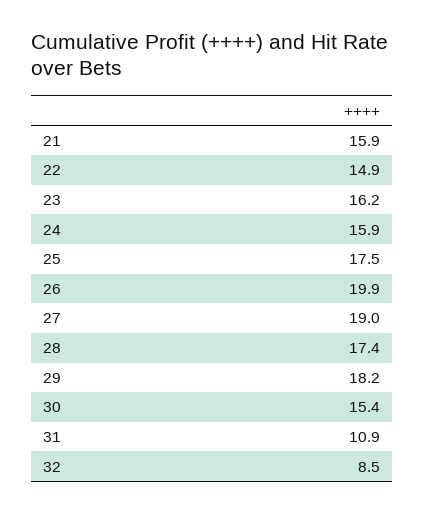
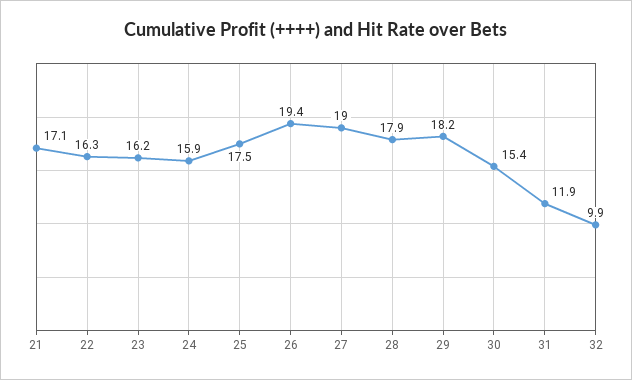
  {
-   "21": 15.9,
+   "21": 17.1,
-   "22": 14.9,
+   "22": 16.3,
    "23": 16.2,
    "24": 15.9,
    "25": 17.5,
-   "26": 19.9,
+   "26": 19.4,
    "27": 19,
-   "28": 17.4,
+   "28": 17.9,
    "29": 18.2,
    "30": 15.4,
-   "31": 10.9,
+   "31": 11.9,
-   "32": 8.5
+   "32": 9.9
  }

